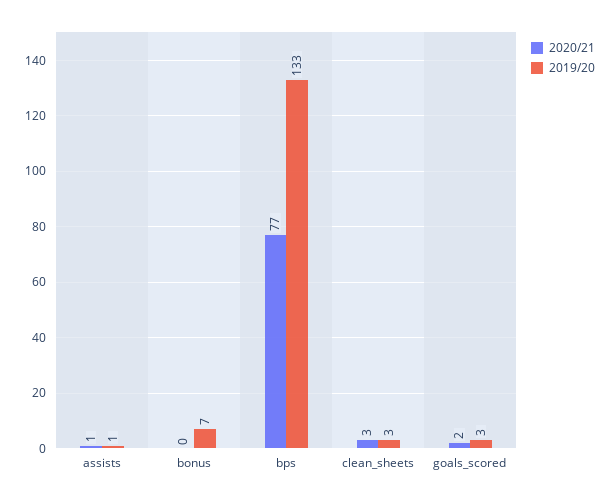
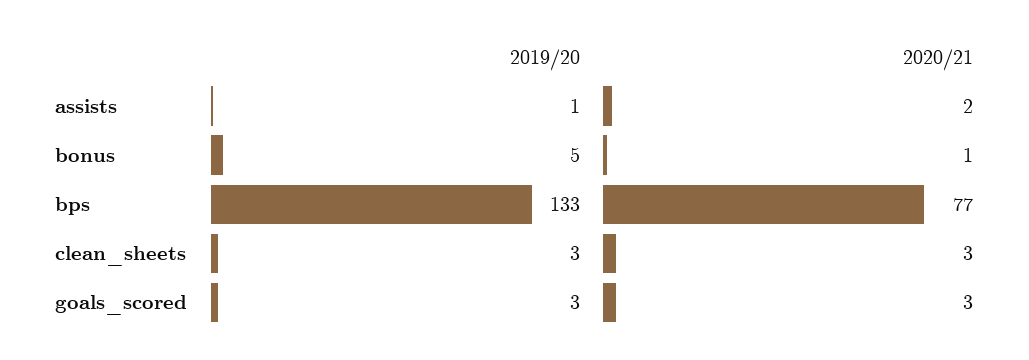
  {
    "2020/21": {
-     "assists": 1,
+     "assists": 2,
-     "bonus": 0,
+     "bonus": 1,
      "bps": 77,
      "clean_sheets": 3,
-     "goals_scored": 2
+     "goals_scored": 3
    },
    "2019/20": {
      "assists": 1,
-     "bonus": 7,
+     "bonus": 5,
      "bps": 133,
      "clean_sheets": 3,
      "goals_scored": 3
    }
  }

